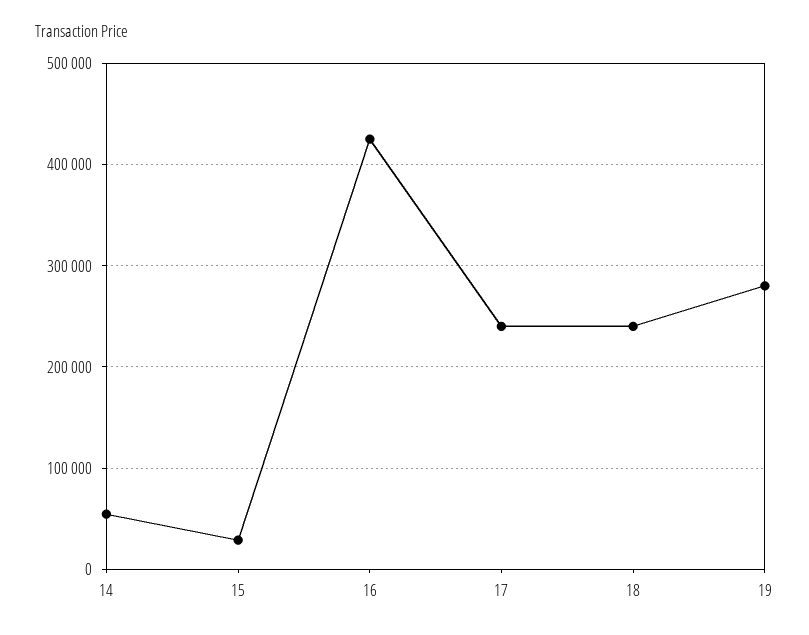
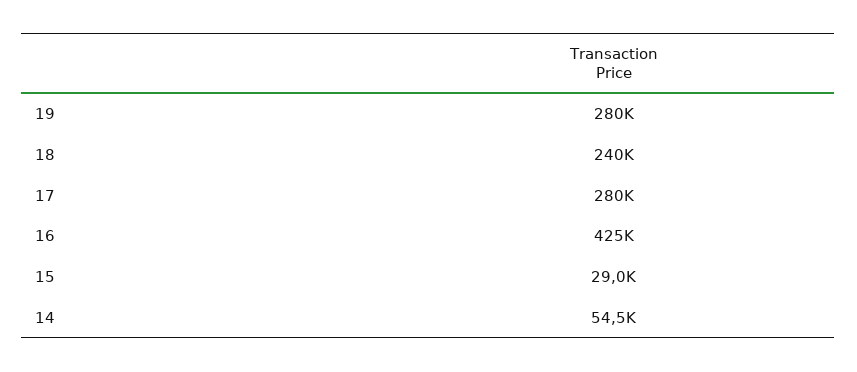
  {
    "14": 54500,
    "15": 29000,
    "16": 425000,
-   "17": 240000,
+   "17": 280000,
    "18": 240000,
    "19": 280000
  }

